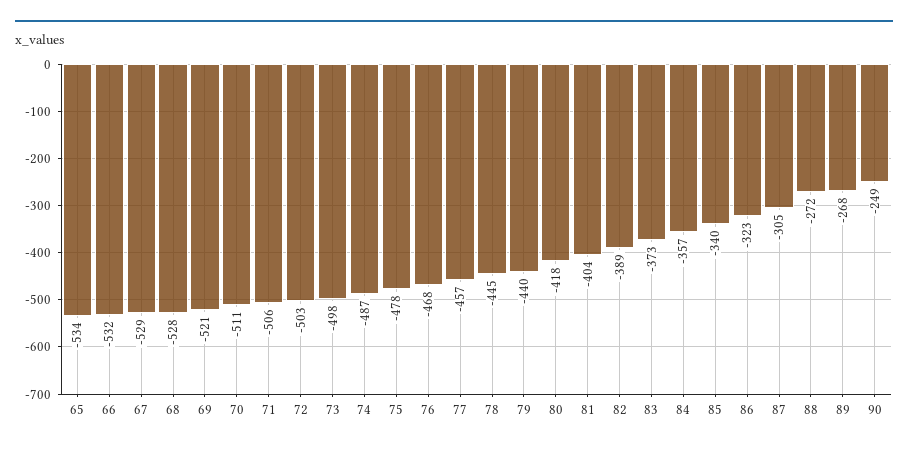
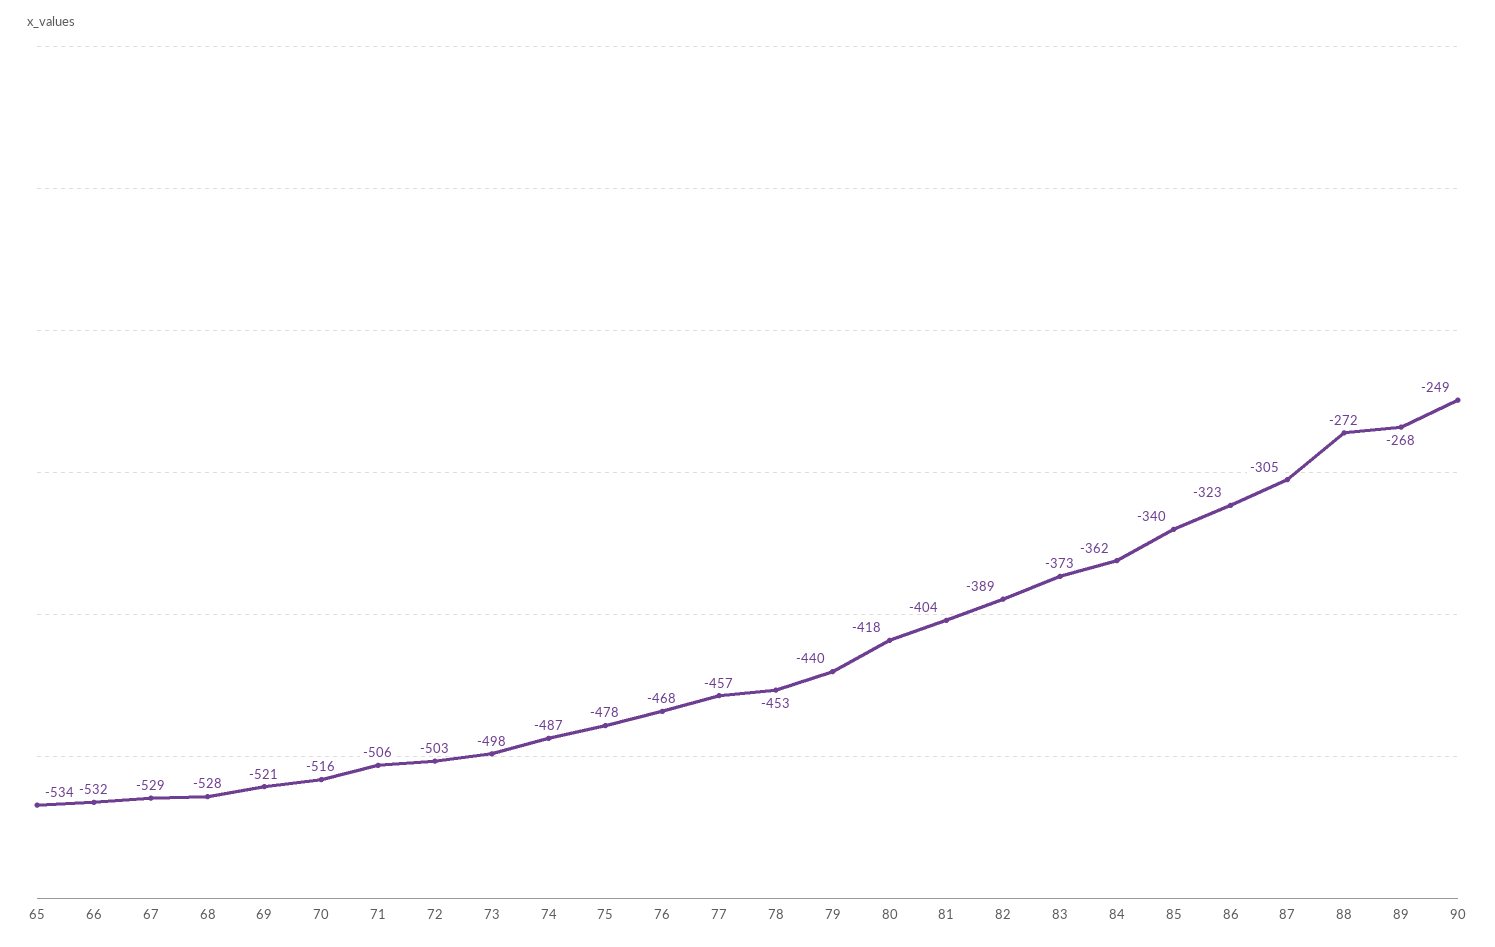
  {
    "65": -534,
    "66": -532,
    "67": -529,
    "68": -528,
    "69": -521,
-   "70": -511,
+   "70": -516,
    "71": -506,
    "72": -503,
    "73": -498,
    "74": -487,
    "75": -478,
    "76": -468,
    "77": -457,
-   "78": -445,
+   "78": -453,
    "79": -440,
    "80": -418,
    "81": -404,
    "82": -389,
    "83": -373,
-   "84": -357,
+   "84": -362,
    "85": -340,
    "86": -323,
    "87": -305,
    "88": -272,
    "89": -268,
    "90": -249
  }

